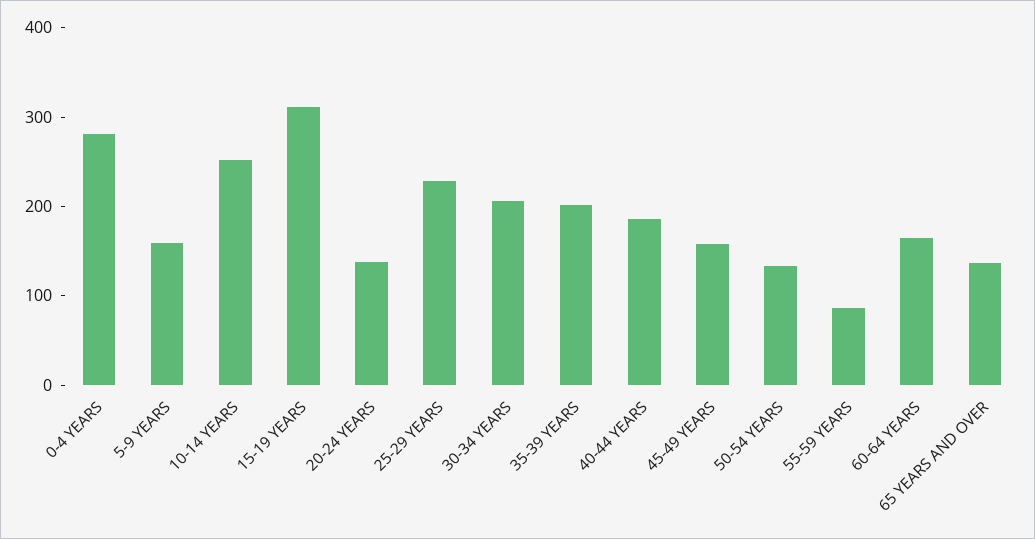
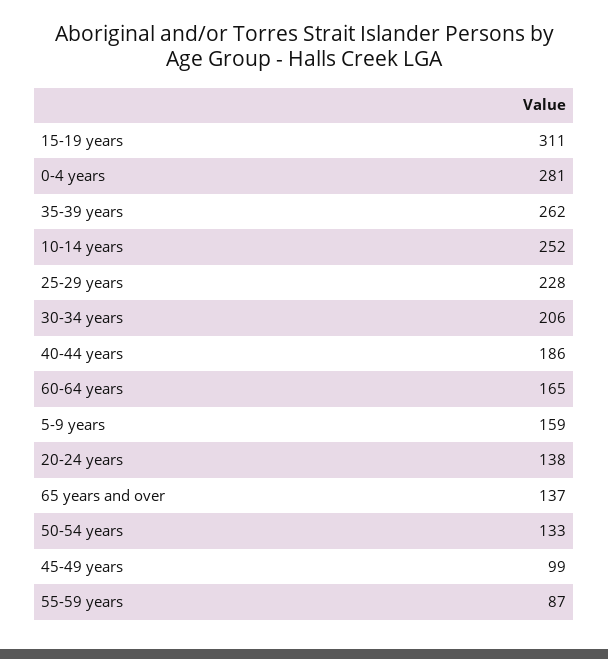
  {
    "0-4 YEARS": 281,
    "5-9 YEARS": 159,
    "10-14 YEARS": 252,
    "15-19 YEARS": 311,
    "20-24 YEARS": 138,
    "25-29 YEARS": 228,
    "30-34 YEARS": 206,
-   "35-39 YEARS": 200,
+   "35-39 YEARS": 262,
    "40-44 YEARS": 186,
-   "45-49 YEARS": 160,
+   "45-49 YEARS": 99,
    "50-54 YEARS": 133,
    "55-59 YEARS": 87,
    "60-64 YEARS": 165,
    "65 YEARS AND OVER": 137
  }

